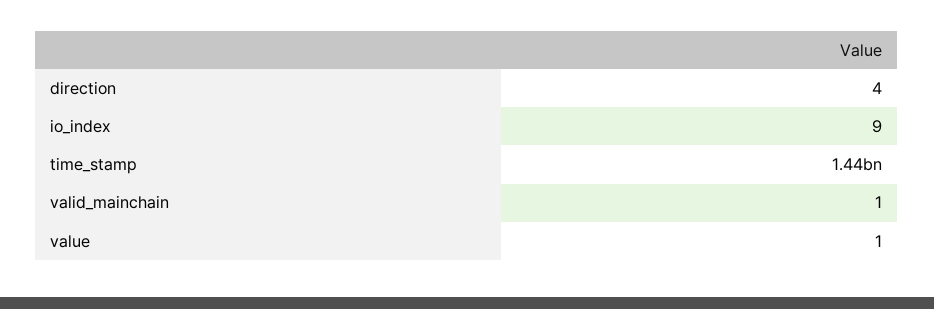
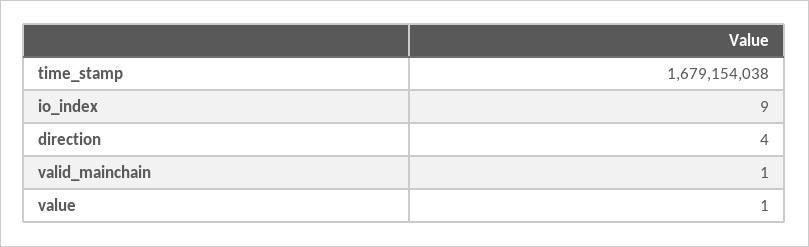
  {
    "direction": 4,
    "io_index": 9,
-   "time_stamp": 1440000000,
+   "time_stamp": 1679154038,
    "valid_mainchain": 1,
    "value": 1
  }

